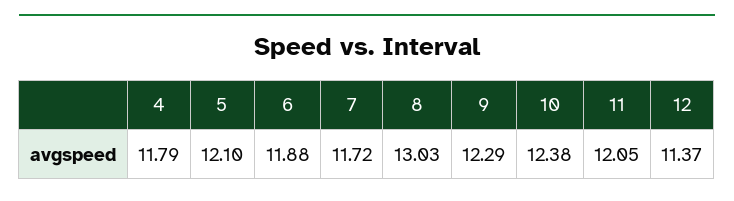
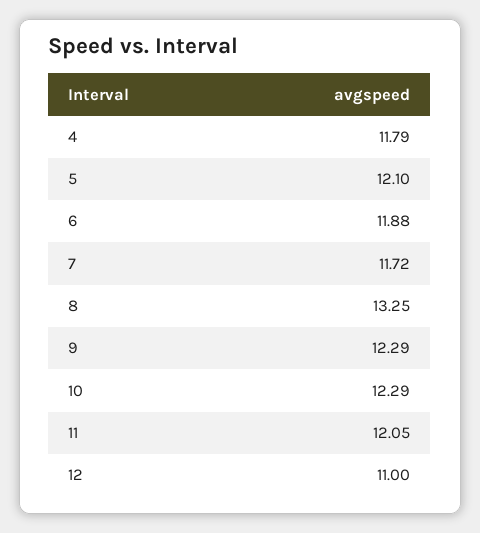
  {
    "4": 11.79,
    "5": 12.1,
    "6": 11.88,
    "7": 11.72,
-   "8": 13.03,
+   "8": 13.25,
    "9": 12.29,
-   "10": 12.38,
+   "10": 12.29,
    "11": 12.05,
-   "12": 11.37
+   "12": 11
  }

